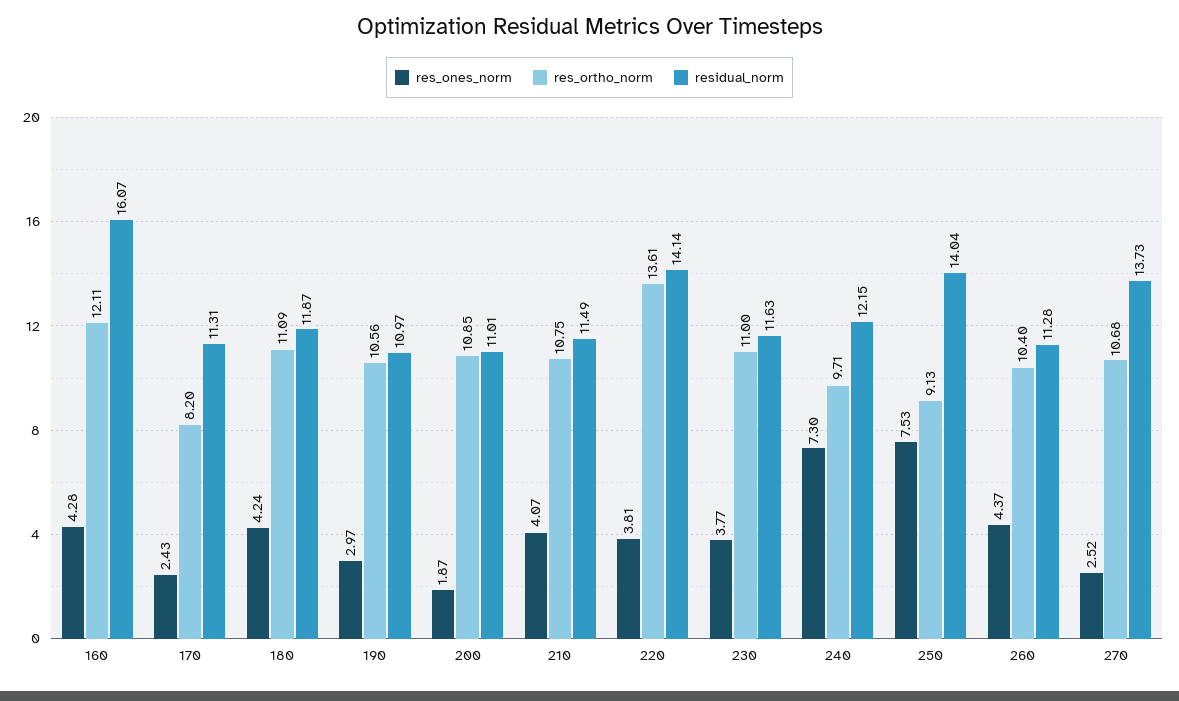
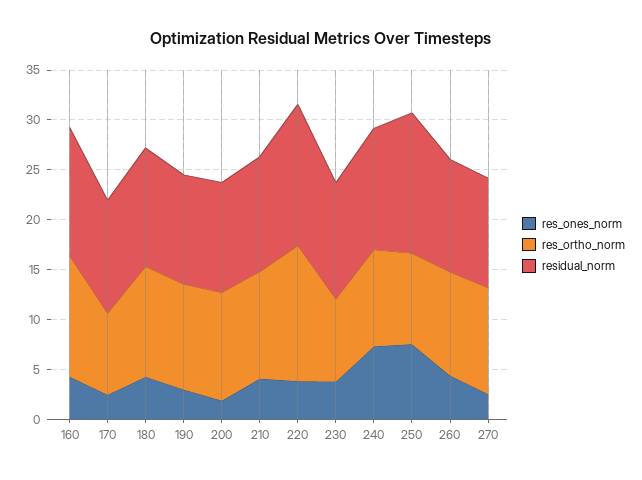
  {
    "res_ones_norm": {
      "160": 4.28,
      "170": 2.43,
      "180": 4.24,
      "190": 2.97,
      "200": 1.87,
      "210": 4.07,
      "220": 3.81,
      "230": 3.77,
      "240": 7.3,
      "250": 7.53,
      "260": 4.37,
      "270": 2.52
    },
    "res_ortho_norm": {
      "160": 12.11,
      "170": 8.2,
      "180": 11.09,
      "190": 10.56,
      "200": 10.85,
      "210": 10.75,
      "220": 13.61,
-     "230": 11,
+     "230": 8,
      "240": 9.71,
      "250": 9.13,
      "260": 10.4,
      "270": 10.68
    },
    "residual_norm": {
-     "160": 16.07,
+     "160": 13,
      "170": 11.31,
      "180": 11.87,
      "190": 10.97,
      "200": 11.01,
      "210": 11.49,
      "220": 14.14,
      "230": 11.63,
      "240": 12.15,
      "250": 14.04,
      "260": 11.28,
-     "270": 13.73
+     "270": 11
    }
  }

